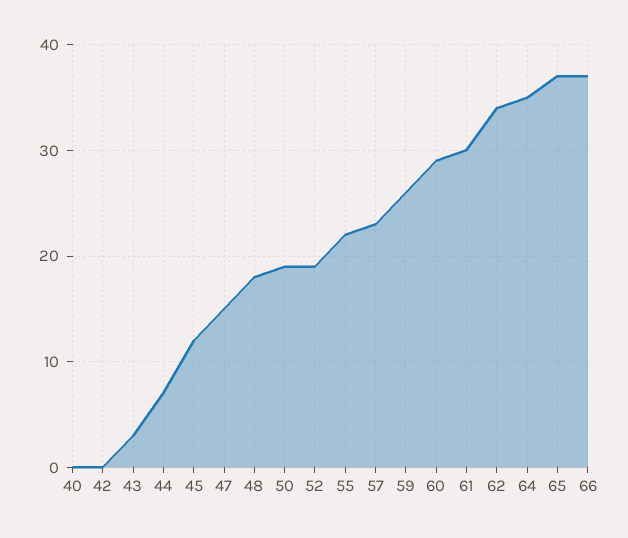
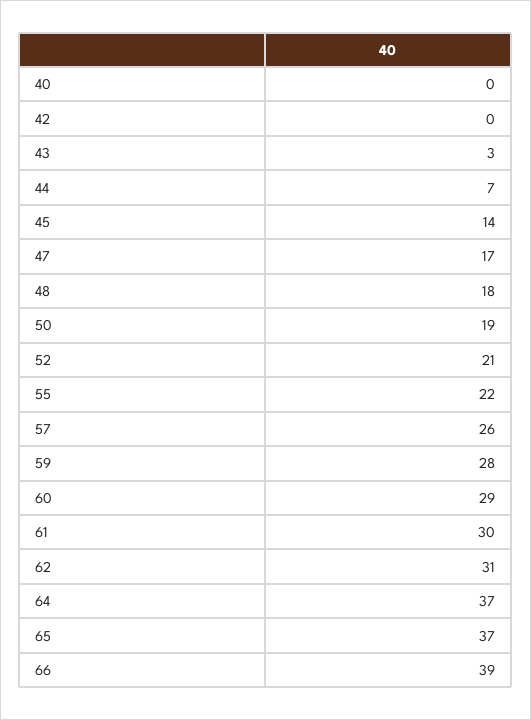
  {
    "40": 0,
    "42": 0,
    "43": 3,
    "44": 7,
-   "45": 12,
+   "45": 14,
-   "47": 15,
+   "47": 17,
    "48": 18,
    "50": 19,
-   "52": 19,
+   "52": 21,
    "55": 22,
-   "57": 23,
+   "57": 26,
-   "59": 26,
+   "59": 28,
    "60": 29,
    "61": 30,
-   "62": 34,
+   "62": 31,
-   "64": 35,
+   "64": 37,
    "65": 37,
-   "66": 37
+   "66": 39
  }

